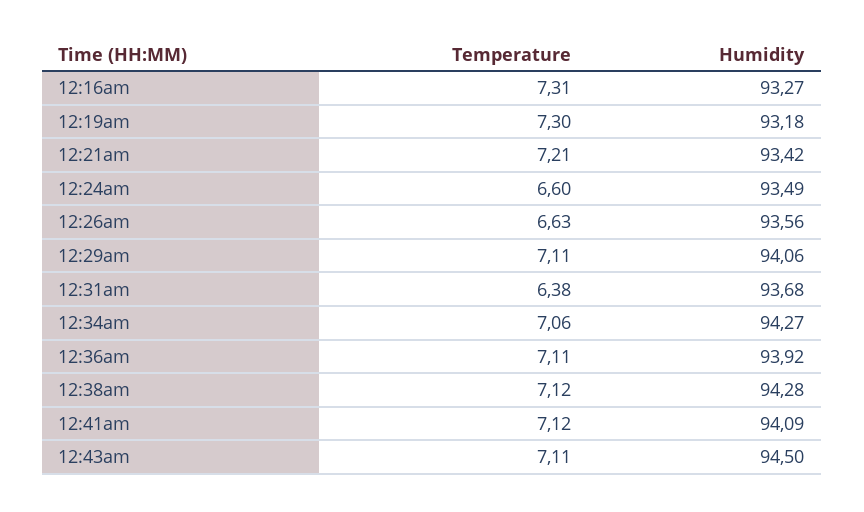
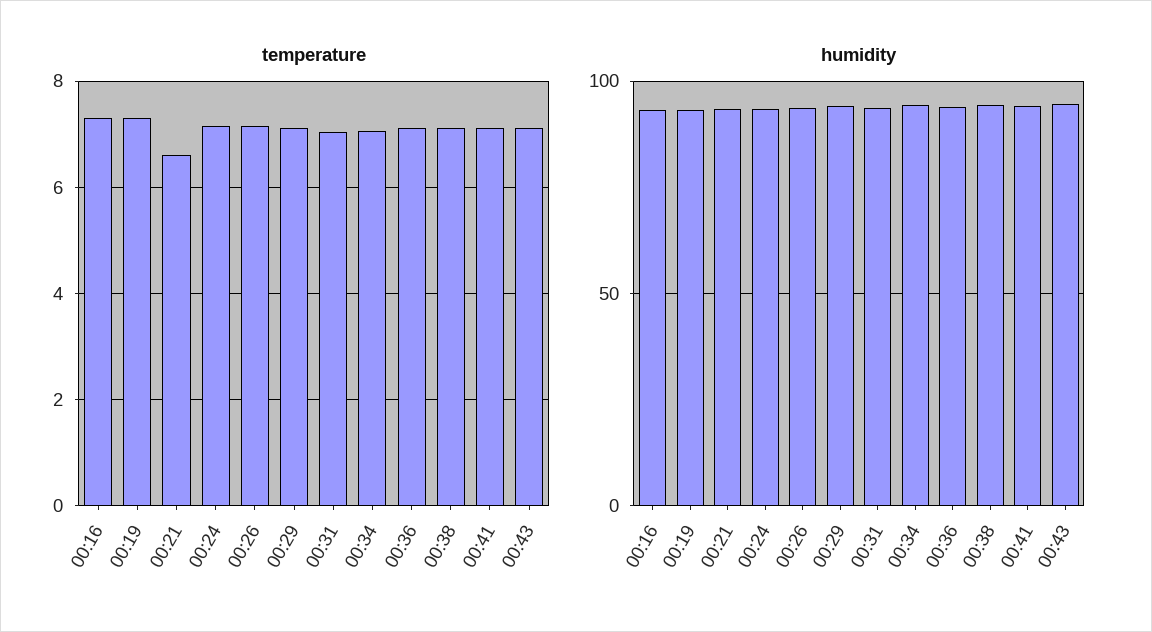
  {
    "Temperature": {
      "12:16am": 7.31,
      "12:19am": 7.3,
-     "12:21am": 7.21,
+     "12:21am": 6.6,
-     "12:24am": 6.6,
+     "12:24am": 7.2,
-     "12:26am": 6.63,
+     "12:26am": 7.2,
      "12:29am": 7.11,
-     "12:31am": 6.38,
+     "12:31am": 7,
      "12:34am": 7.06,
      "12:36am": 7.11,
      "12:38am": 7.12,
      "12:41am": 7.12,
      "12:43am": 7.11
    },
    "Humidity": {
      "12:16am": 93.27,
      "12:19am": 93.18,
      "12:21am": 93.42,
      "12:24am": 93.49,
      "12:26am": 93.56,
      "12:29am": 94.06,
      "12:31am": 93.68,
      "12:34am": 94.27,
      "12:36am": 93.92,
      "12:38am": 94.28,
      "12:41am": 94.09,
      "12:43am": 94.5
    }
  }

